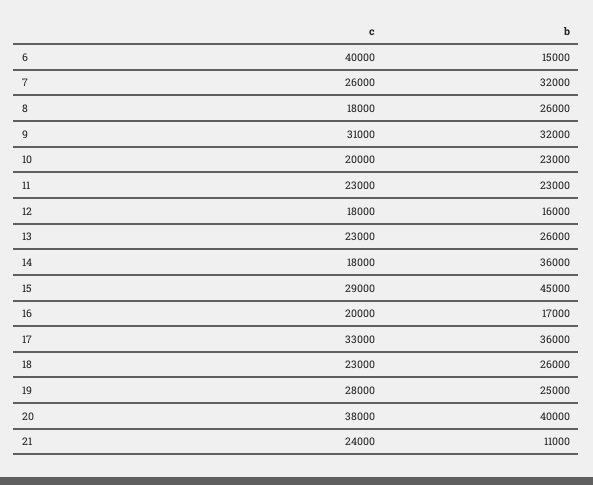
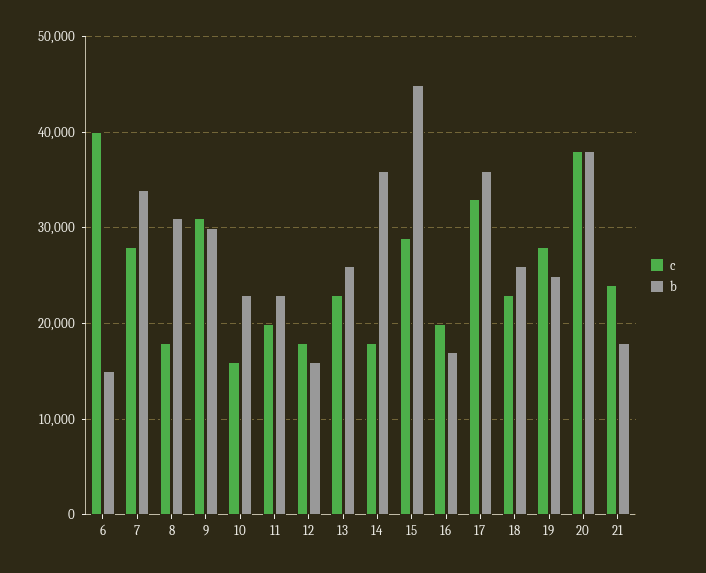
  {
    "c": {
      "6": 40000,
-     "7": 26000,
+     "7": 28000,
      "8": 18000,
      "9": 31000,
-     "10": 20000,
+     "10": 16000,
-     "11": 23000,
+     "11": 20000,
      "12": 18000,
      "13": 23000,
      "14": 18000,
      "15": 29000,
      "16": 20000,
      "17": 33000,
      "18": 23000,
      "19": 28000,
      "20": 38000,
      "21": 24000
    },
    "b": {
      "6": 15000,
-     "7": 32000,
+     "7": 34000,
-     "8": 26000,
+     "8": 31000,
-     "9": 32000,
+     "9": 30000,
      "10": 23000,
      "11": 23000,
      "12": 16000,
      "13": 26000,
      "14": 36000,
      "15": 45000,
      "16": 17000,
      "17": 36000,
      "18": 26000,
      "19": 25000,
-     "20": 40000,
+     "20": 38000,
-     "21": 11000
+     "21": 18000
    }
  }

